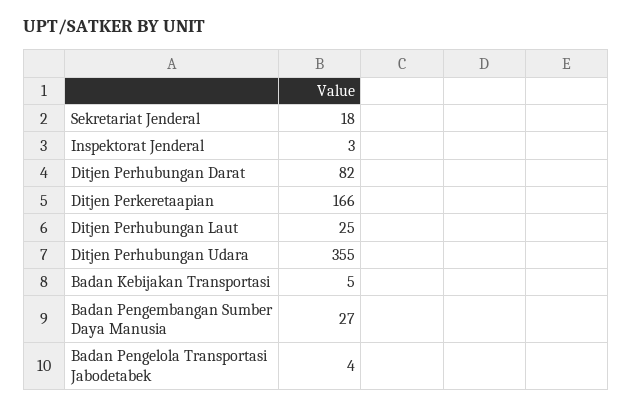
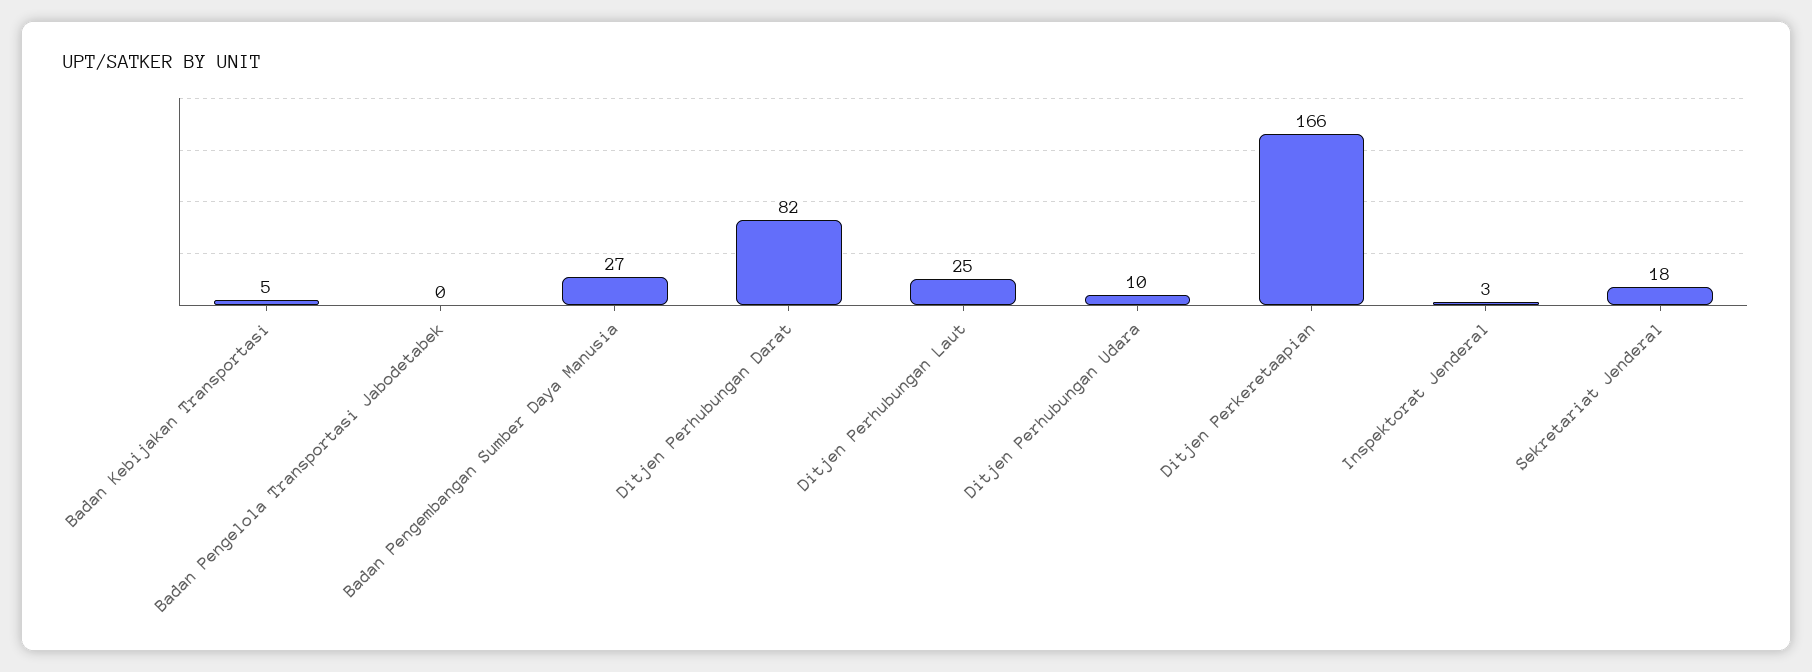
  {
    "Sekretariat Jenderal": 18,
    "Inspektorat Jenderal": 3,
    "Ditjen Perhubungan Darat": 82,
    "Ditjen Perkeretaapian": 166,
    "Ditjen Perhubungan Laut": 25,
-   "Ditjen Perhubungan Udara": 355,
+   "Ditjen Perhubungan Udara": 10,
    "Badan Kebijakan Transportasi": 5,
    "Badan Pengembangan Sumber Daya Manusia": 27,
-   "Badan Pengelola Transportasi Jabodetabek": 4
+   "Badan Pengelola Transportasi Jabodetabek": 0
  }

